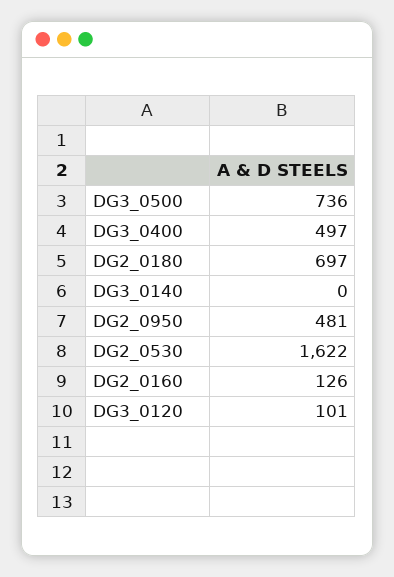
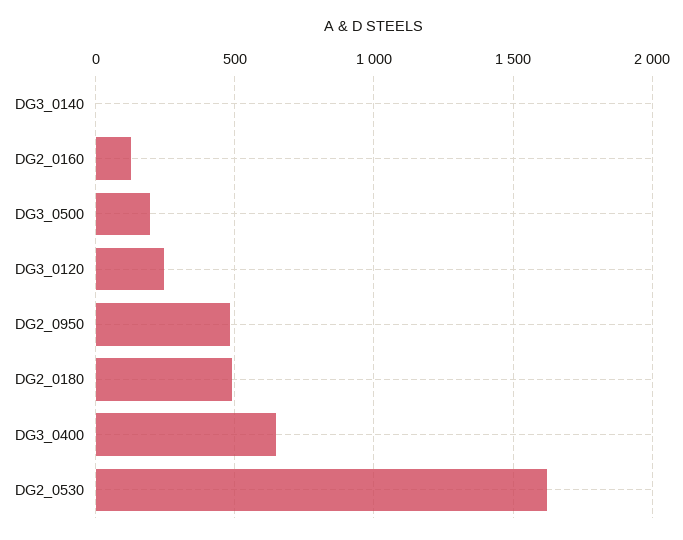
  {
-   "DG3_0500": 736,
+   "DG3_0500": 200,
-   "DG3_0400": 497,
+   "DG3_0400": 650,
-   "DG2_0180": 697,
+   "DG2_0180": 500,
    "DG3_0140": 0,
    "DG2_0950": 481,
    "DG2_0530": 1622,
    "DG2_0160": 126,
-   "DG3_0120": 101
+   "DG3_0120": 250
  }

